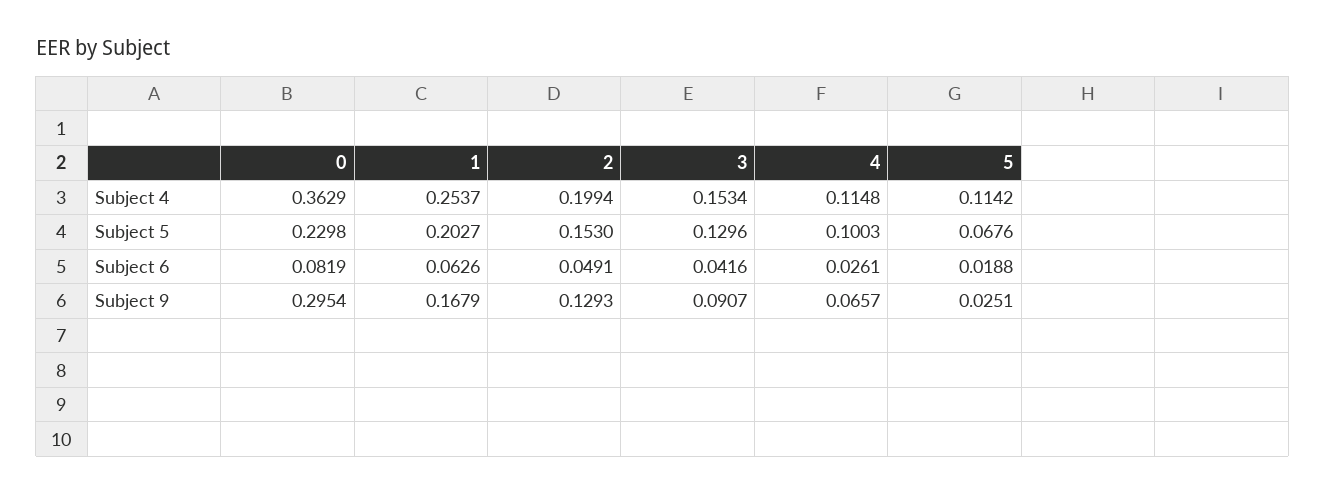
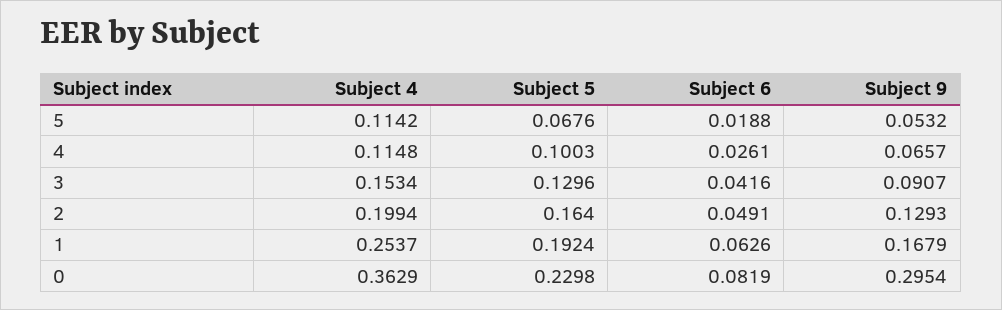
  {
    "0": {
      "Subject 4": 0.3629,
      "Subject 5": 0.2298,
      "Subject 6": 0.0819,
      "Subject 9": 0.2954
    },
    "1": {
      "Subject 4": 0.2537,
-     "Subject 5": 0.2027,
+     "Subject 5": 0.1924,
      "Subject 6": 0.0626,
      "Subject 9": 0.1679
    },
    "2": {
      "Subject 4": 0.1994,
-     "Subject 5": 0.153,
+     "Subject 5": 0.164,
      "Subject 6": 0.0491,
      "Subject 9": 0.1293
    },
    "3": {
      "Subject 4": 0.1534,
      "Subject 5": 0.1296,
      "Subject 6": 0.0416,
      "Subject 9": 0.0907
    },
    "4": {
      "Subject 4": 0.1148,
      "Subject 5": 0.1003,
      "Subject 6": 0.0261,
      "Subject 9": 0.0657
    },
    "5": {
      "Subject 4": 0.1142,
      "Subject 5": 0.0676,
      "Subject 6": 0.0188,
-     "Subject 9": 0.0251
+     "Subject 9": 0.0532
    }
  }

